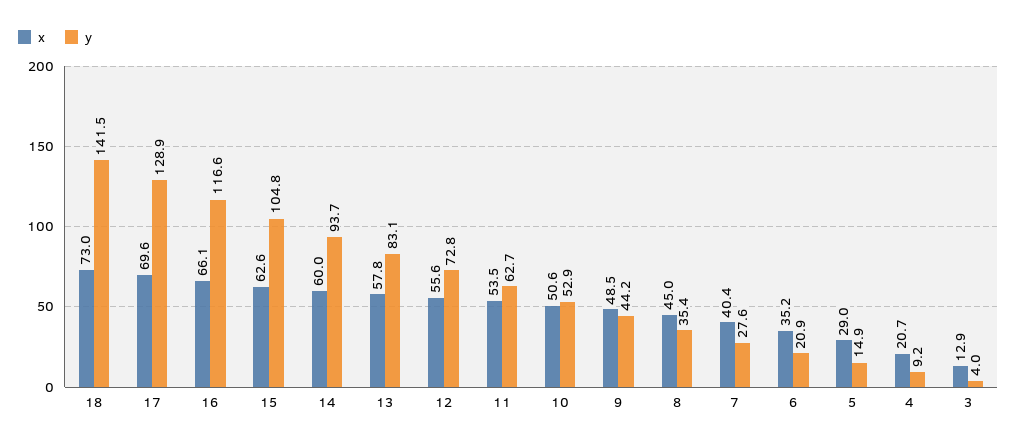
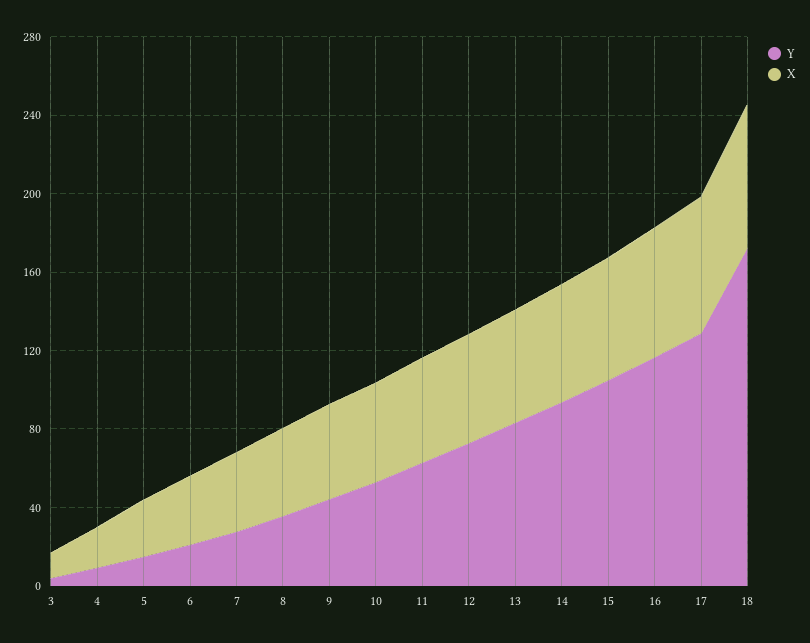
  {
    "x": {
      "18": 73,
      "17": 69.6,
      "16": 66.1,
      "15": 62.6,
      "14": 60,
      "13": 57.8,
      "12": 55.6,
      "11": 53.5,
      "10": 50.6,
      "9": 48.5,
      "8": 45,
      "7": 40.4,
      "6": 35.2,
      "5": 29,
      "4": 20.7,
      "3": 12.9
    },
    "y": {
-     "18": 141.5,
+     "18": 170,
      "17": 128.9,
      "16": 116.6,
      "15": 104.8,
      "14": 93.7,
      "13": 83.1,
      "12": 72.8,
      "11": 62.7,
      "10": 52.9,
      "9": 44.2,
      "8": 35.4,
      "7": 27.6,
      "6": 20.9,
      "5": 14.9,
      "4": 9.2,
      "3": 4
    }
  }

